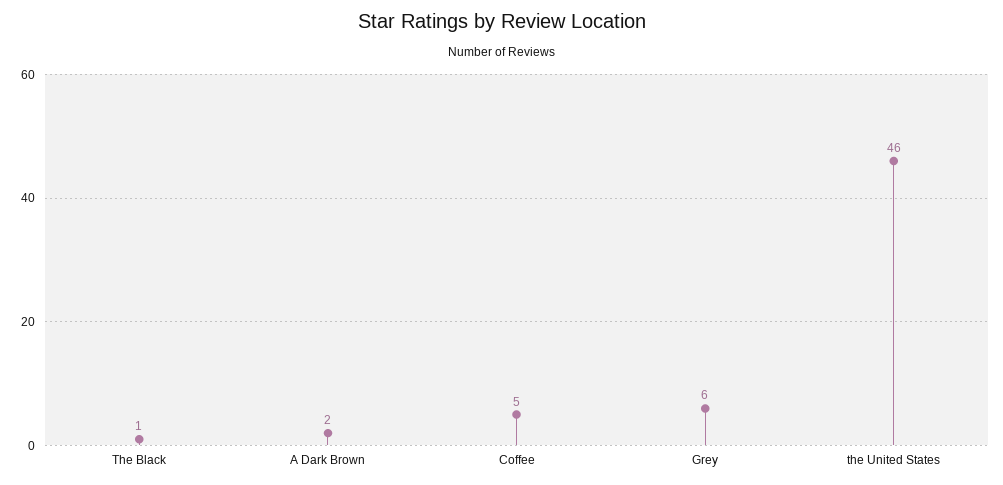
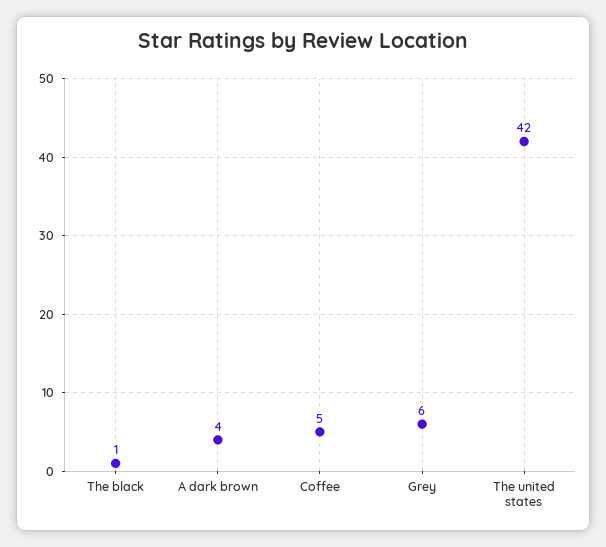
  {
    "The Black": 1,
-   "A Dark Brown": 2,
+   "A Dark Brown": 4,
    "Coffee": 5,
    "Grey": 6,
-   "the United States": 46
+   "the United States": 42
  }

